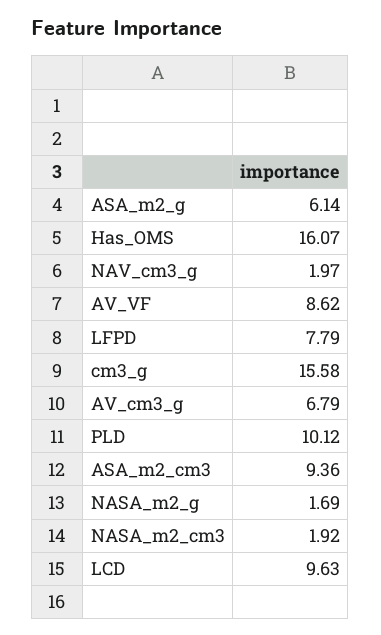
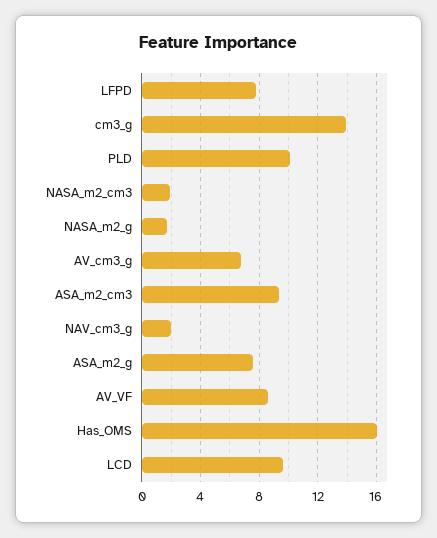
  {
-   "ASA_m2_g": 6.14,
+   "ASA_m2_g": 7.5,
    "Has_OMS": 16.07,
    "NAV_cm3_g": 1.97,
    "AV_VF": 8.62,
    "LFPD": 7.79,
-   "cm3_g": 15.58,
+   "cm3_g": 14,
    "AV_cm3_g": 6.79,
    "PLD": 10.12,
    "ASA_m2_cm3": 9.36,
    "NASA_m2_g": 1.69,
    "NASA_m2_cm3": 1.92,
    "LCD": 9.63
  }

